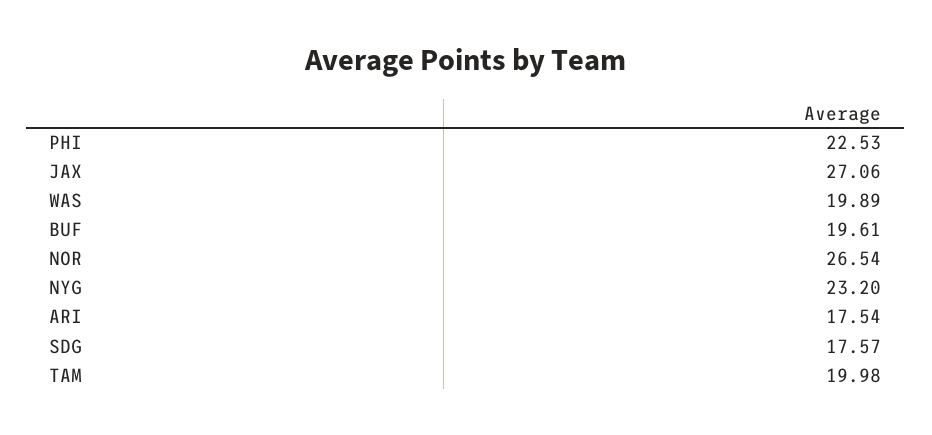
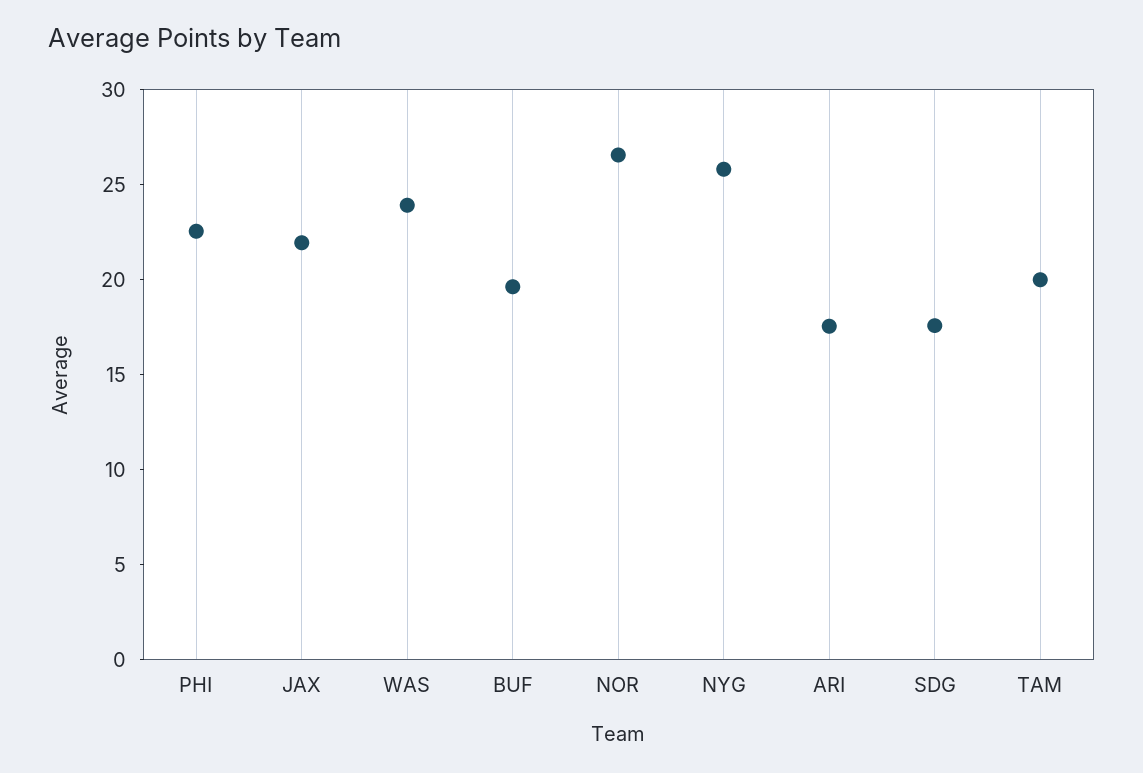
  {
    "PHI": 22.53,
-   "JAX": 27.06,
+   "JAX": 22,
-   "WAS": 19.89,
+   "WAS": 24,
    "BUF": 19.61,
    "NOR": 26.54,
-   "NYG": 23.2,
+   "NYG": 26,
    "ARI": 17.54,
    "SDG": 17.57,
    "TAM": 19.98
  }

